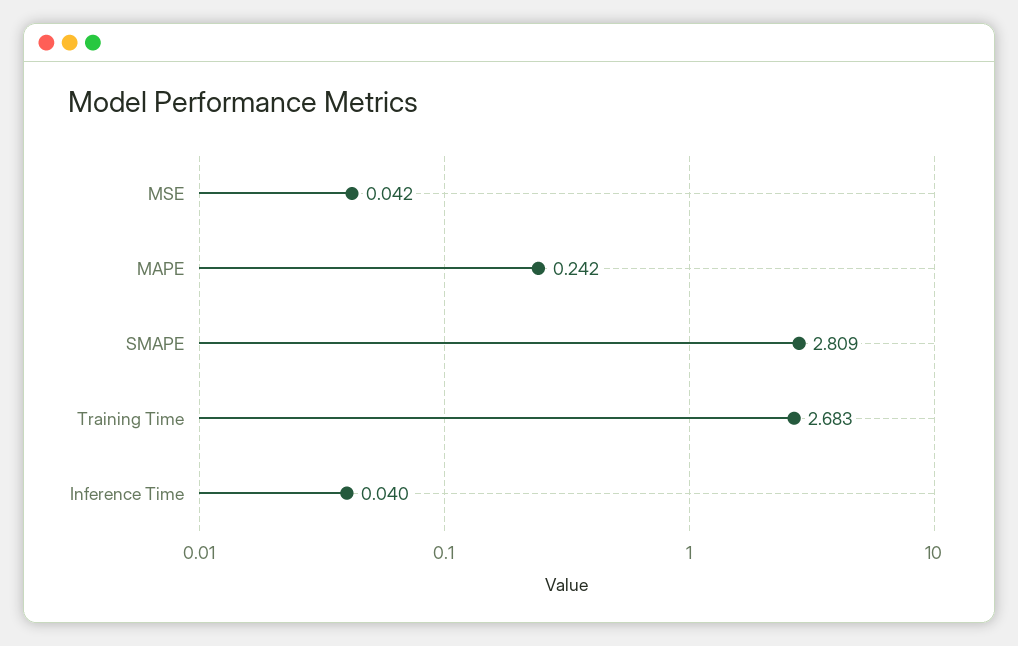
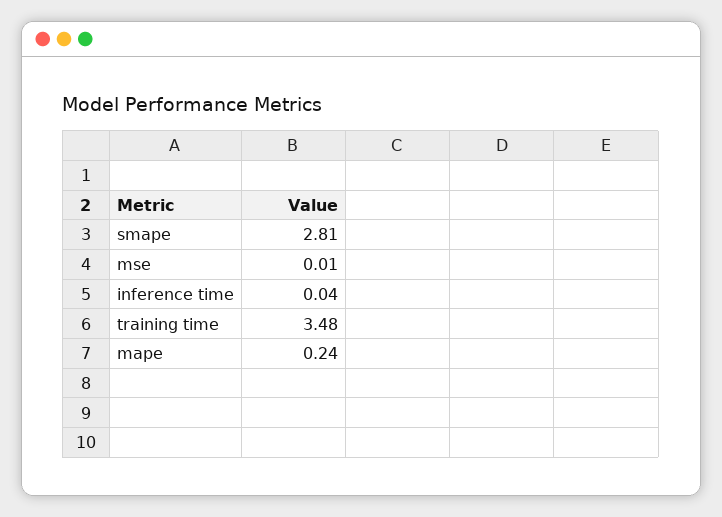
  {
-   "MSE": 0.042,
+   "MSE": 0.01,
    "MAPE": 0.242,
    "SMAPE": 2.809,
-   "Training Time": 2.683,
+   "Training Time": 3.48,
    "Inference Time": 0.04
  }

